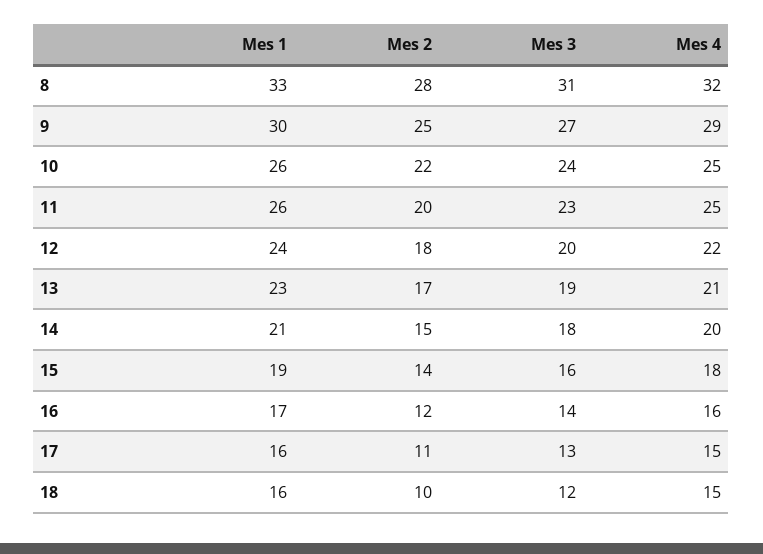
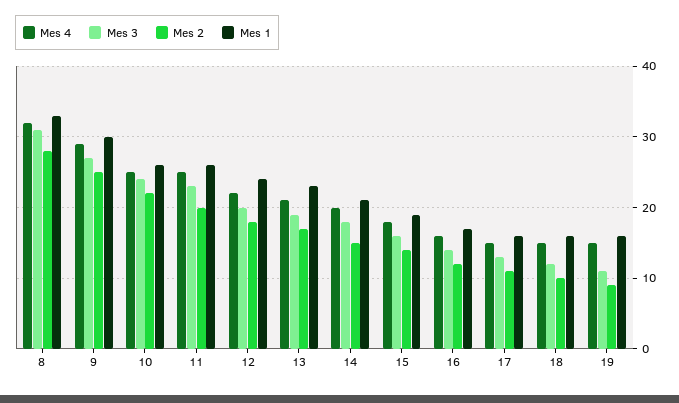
  {
    "Mes 1": {
      "8": 33,
      "9": 30,
      "10": 26,
      "11": 26,
      "12": 24,
      "13": 23,
      "14": 21,
      "15": 19,
      "16": 17,
      "17": 16,
-     "18": 16
+     "18": 16,
+     "19": 16
    },
    "Mes 2": {
      "8": 28,
      "9": 25,
      "10": 22,
      "11": 20,
      "12": 18,
      "13": 17,
      "14": 15,
      "15": 14,
      "16": 12,
      "17": 11,
-     "18": 10
+     "18": 10,
+     "19": 9
    },
    "Mes 3": {
      "8": 31,
      "9": 27,
      "10": 24,
      "11": 23,
      "12": 20,
      "13": 19,
      "14": 18,
      "15": 16,
      "16": 14,
      "17": 13,
-     "18": 12
+     "18": 12,
+     "19": 11
    },
    "Mes 4": {
      "8": 32,
      "9": 29,
      "10": 25,
      "11": 25,
      "12": 22,
      "13": 21,
      "14": 20,
      "15": 18,
      "16": 16,
      "17": 15,
-     "18": 15
+     "18": 15,
+     "19": 15
    }
  }

